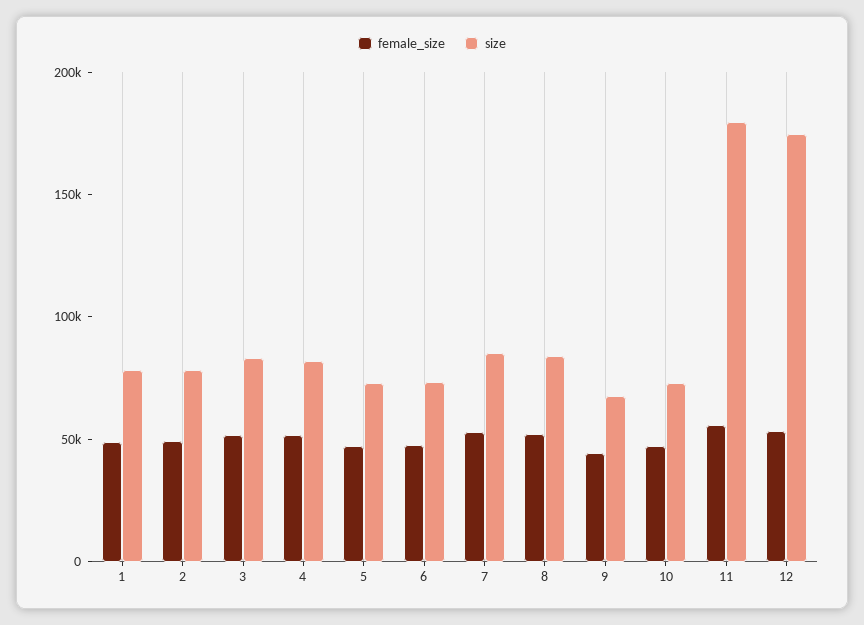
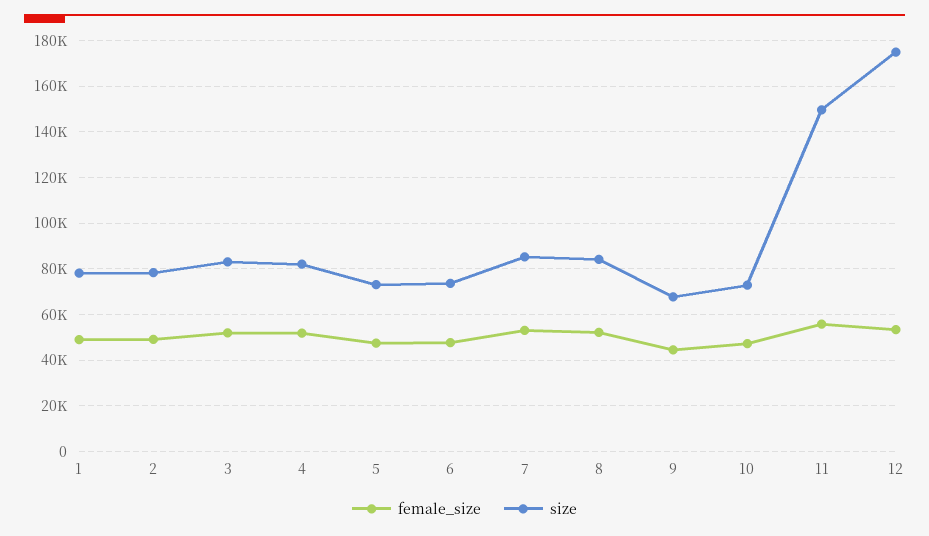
  {
    "female_size": {
      "1": 50000,
      "2": 50000,
      "3": 50000,
      "4": 50000,
      "5": 45000,
      "6": 50000,
      "7": 55000,
      "8": 50000,
      "9": 45000,
      "10": 45000,
      "11": 55000,
      "12": 55000
    },
    "size": {
      "1": 80000,
      "2": 80000,
      "3": 85000,
      "4": 80000,
      "5": 75000,
      "6": 75000,
      "7": 85000,
      "8": 85000,
      "9": 70000,
      "10": 75000,
-     "11": 180000,
+     "11": 150000,
      "12": 175000
    }
  }

